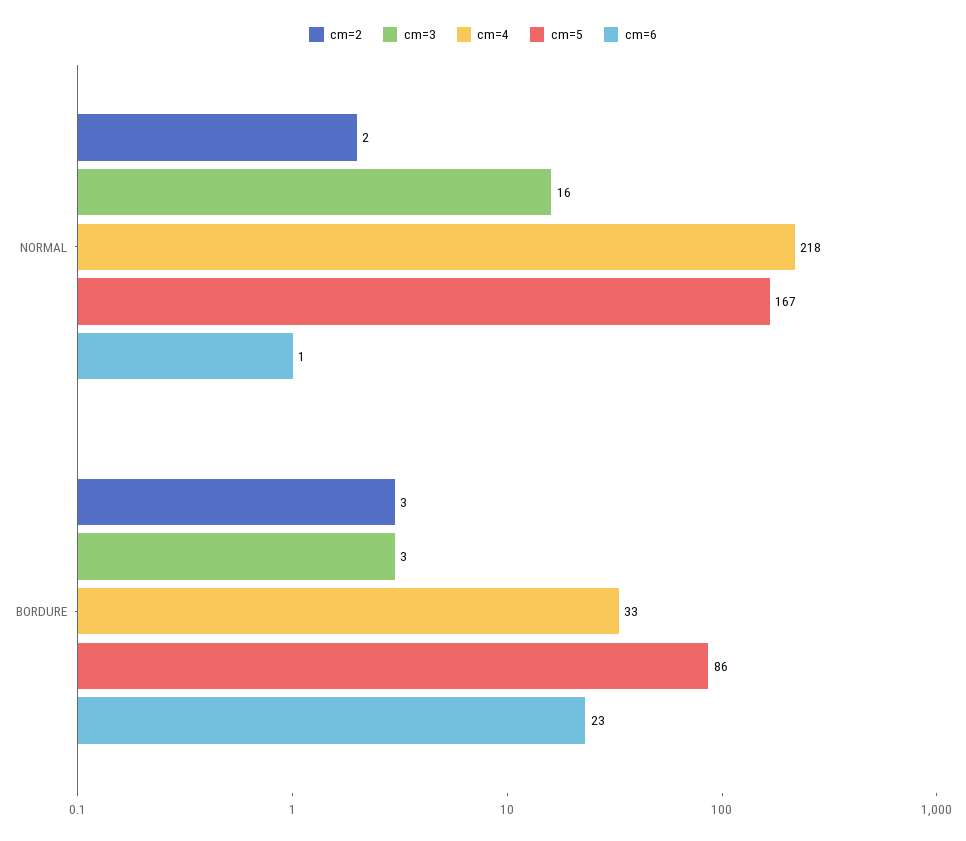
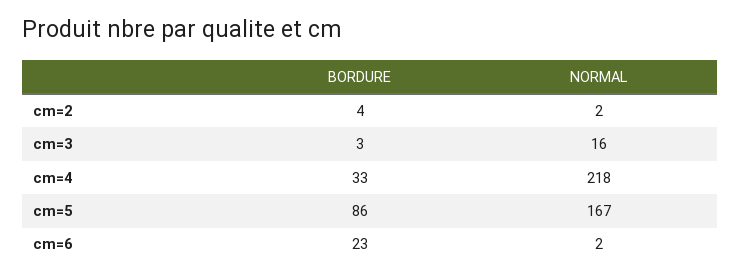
  {
    "cm=2": {
      "NORMAL": 2,
-     "BORDURE": 3
+     "BORDURE": 4
    },
    "cm=3": {
      "NORMAL": 16,
      "BORDURE": 3
    },
    "cm=4": {
      "NORMAL": 218,
      "BORDURE": 33
    },
    "cm=5": {
      "NORMAL": 167,
      "BORDURE": 86
    },
    "cm=6": {
-     "NORMAL": 1,
+     "NORMAL": 2,
      "BORDURE": 23
    }
  }

